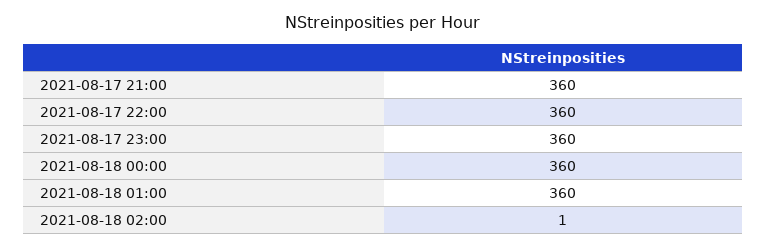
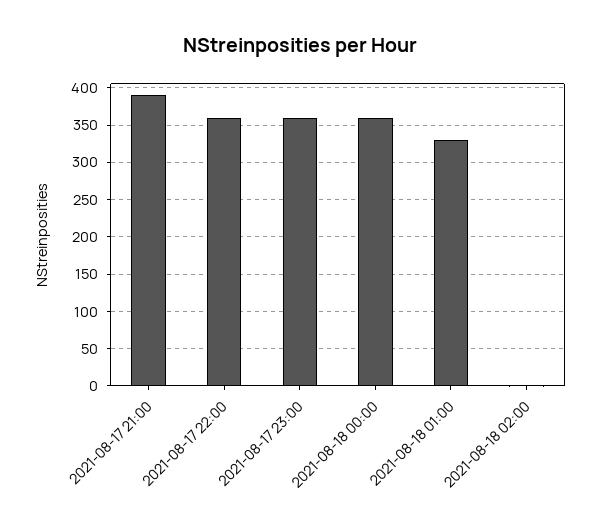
  {
-   "2021-08-17 21:00": 360,
+   "2021-08-17 21:00": 390,
    "2021-08-17 22:00": 360,
    "2021-08-17 23:00": 360,
    "2021-08-18 00:00": 360,
-   "2021-08-18 01:00": 360,
+   "2021-08-18 01:00": 330,
    "2021-08-18 02:00": 1
  }

